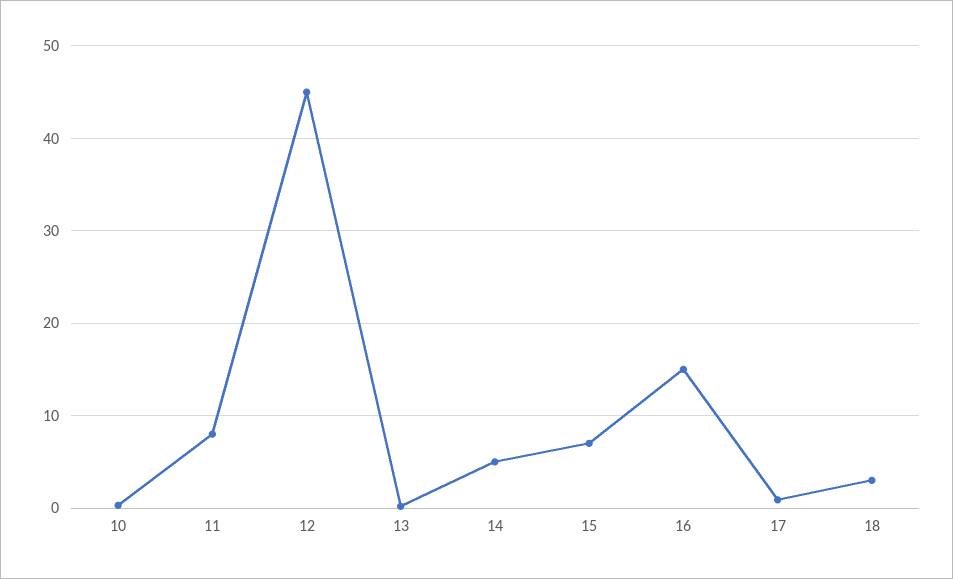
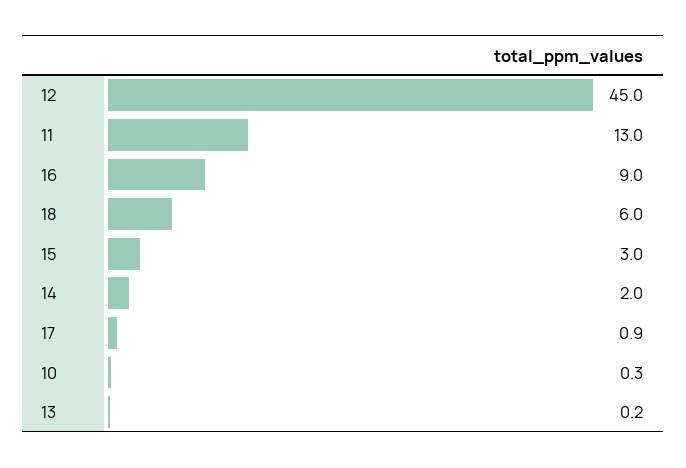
  {
    "10": 0.3,
-   "11": 8,
+   "11": 13,
    "12": 45,
    "13": 0.2,
-   "14": 5,
+   "14": 2,
-   "15": 7,
+   "15": 3,
-   "16": 15,
+   "16": 9,
    "17": 0.9,
-   "18": 3
+   "18": 6
  }

